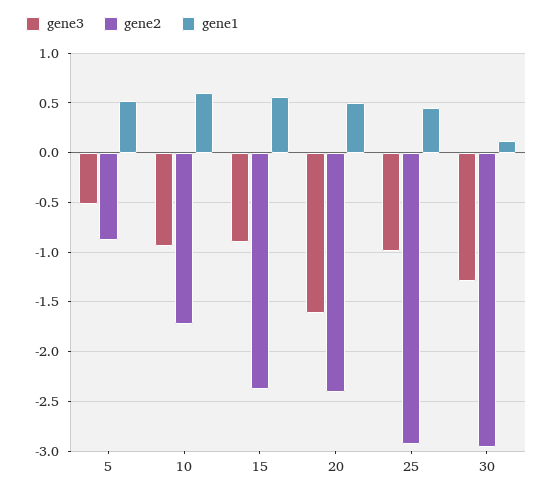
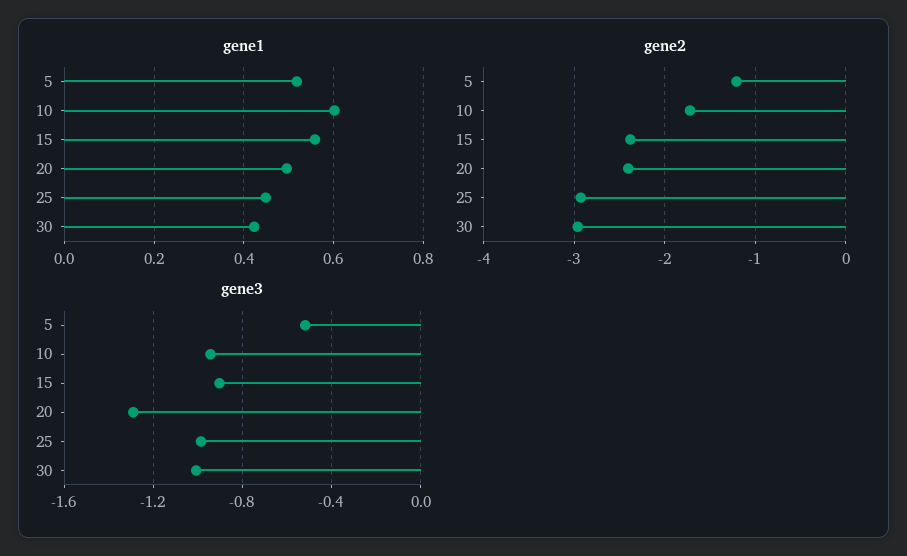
  {
    "gene3": {
      "5": -0.5,
      "10": -0.95,
      "15": -0.9,
-     "20": -1.6,
+     "20": -1.3,
      "25": -1,
-     "30": -1.3
+     "30": -1
    },
    "gene2": {
-     "5": -0.9,
+     "5": -1.2,
      "10": -1.7,
      "15": -2.4,
      "20": -2.4,
      "25": -2.9,
      "30": -3
    },
    "gene1": {
      "5": 0.52,
      "10": 0.6,
      "15": 0.56,
      "20": 0.5,
      "25": 0.44,
-     "30": 0.1
+     "30": 0.42
    }
  }

